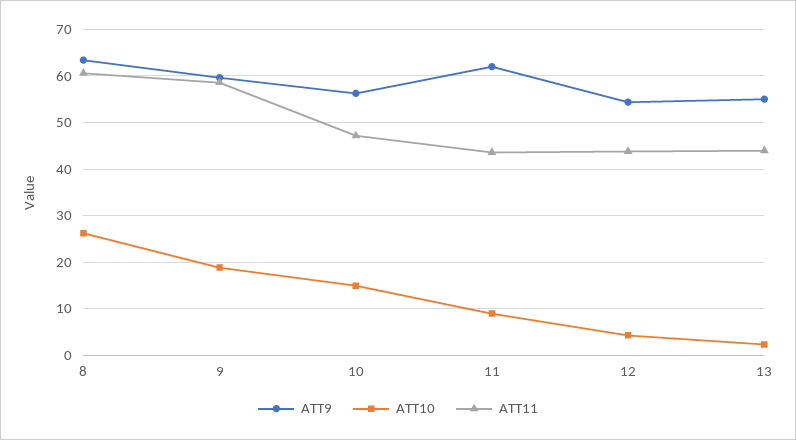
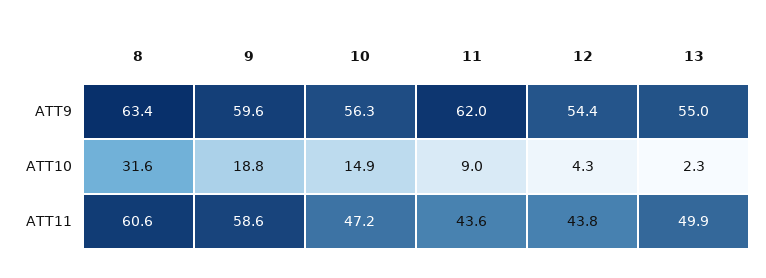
  {
    "ATT9": {
      "8": 63.4,
      "9": 59.6,
      "10": 56.3,
      "11": 62,
      "12": 54.4,
      "13": 55
    },
    "ATT10": {
-     "8": 26,
+     "8": 31.6,
      "9": 18.8,
      "10": 14.9,
      "11": 9,
      "12": 4.3,
      "13": 2.3
    },
    "ATT11": {
      "8": 60.6,
      "9": 58.6,
      "10": 47.2,
      "11": 43.6,
      "12": 43.8,
-     "13": 44
+     "13": 49.9
    }
  }

